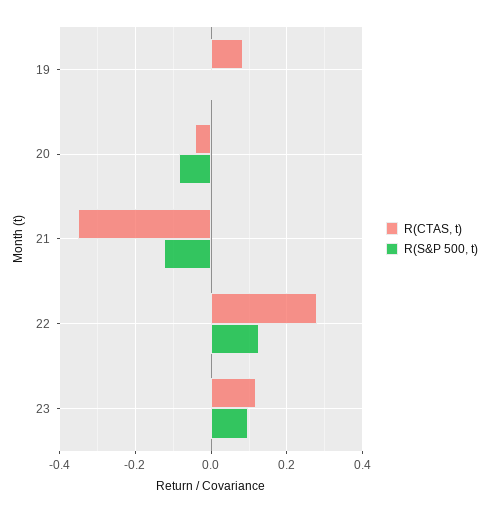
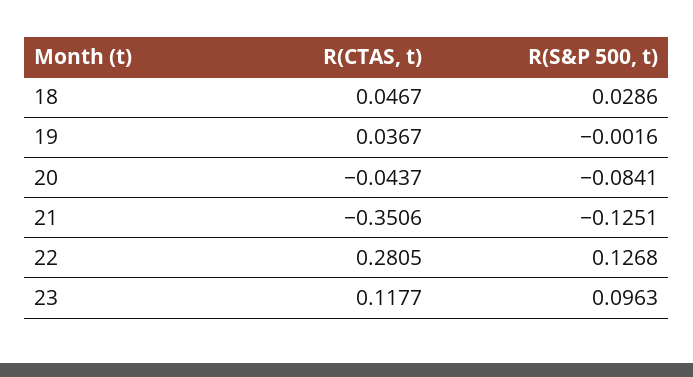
  {
    "R(CTAS, t)": {
-     "19": 0.08,
+     "19": 0.0367,
      "20": -0.0437,
      "21": -0.3506,
      "22": 0.2805,
-     "23": 0.1177
+     "23": 0.1177,
+     "18": 0.0467
    },
    "R(S&P 500, t)": {
      "19": -0.0016,
      "20": -0.0841,
      "21": -0.1251,
      "22": 0.1268,
-     "23": 0.0963
+     "23": 0.0963,
+     "18": 0.0286
    }
  }

